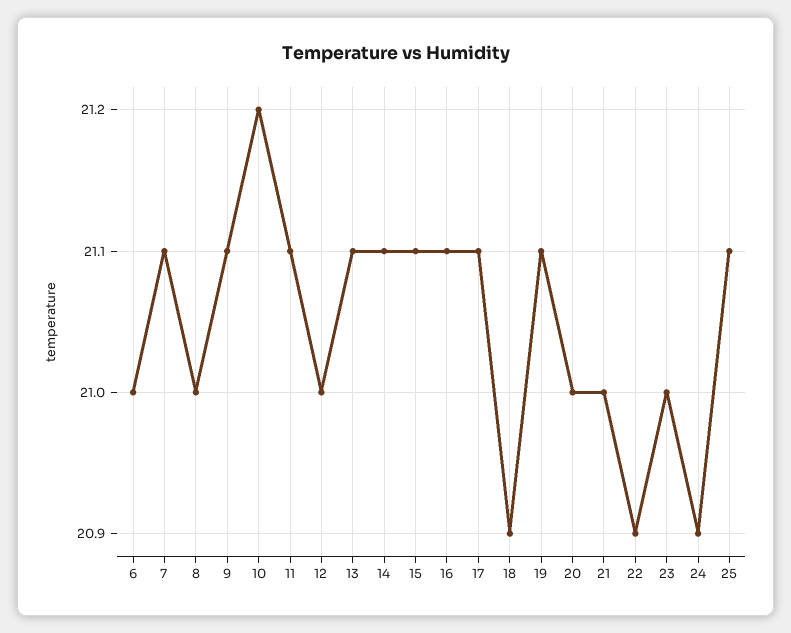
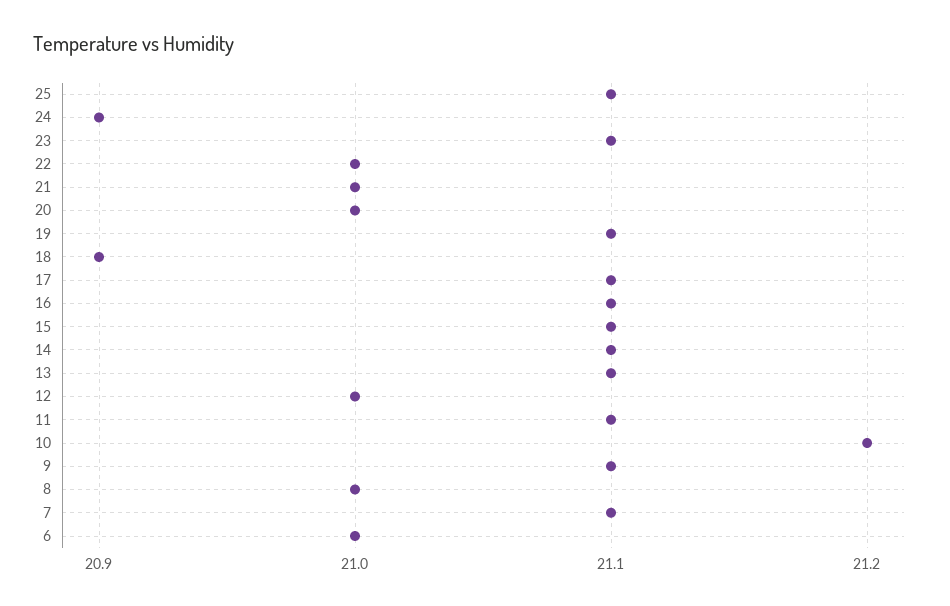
  {
    "6": 21,
    "7": 21.1,
    "8": 21,
    "9": 21.1,
    "10": 21.2,
    "11": 21.1,
    "12": 21,
    "13": 21.1,
    "14": 21.1,
    "15": 21.1,
    "16": 21.1,
    "17": 21.1,
    "18": 20.9,
    "19": 21.1,
    "20": 21,
    "21": 21,
-   "22": 20.9,
+   "22": 21,
-   "23": 21,
+   "23": 21.1,
    "24": 20.9,
    "25": 21.1
  }

